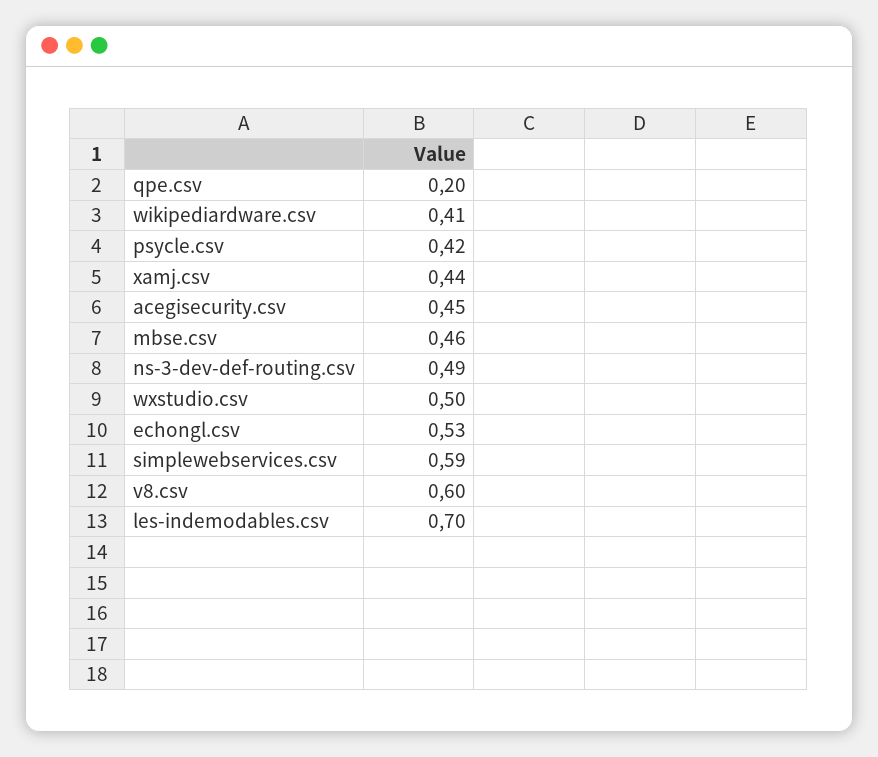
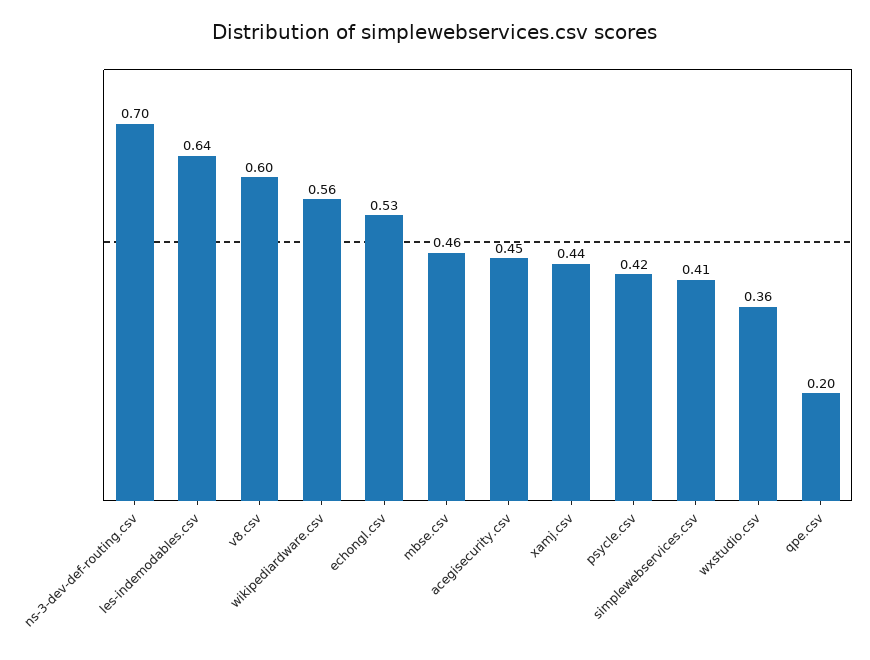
  {
    "qpe.csv": 0.2,
-   "wikipediardware.csv": 0.41,
+   "wikipediardware.csv": 0.56,
    "psycle.csv": 0.42,
    "xamj.csv": 0.44,
    "acegisecurity.csv": 0.45,
    "mbse.csv": 0.46,
-   "ns-3-dev-def-routing.csv": 0.49,
+   "ns-3-dev-def-routing.csv": 0.7,
-   "wxstudio.csv": 0.5,
+   "wxstudio.csv": 0.36,
    "echongl.csv": 0.53,
-   "simplewebservices.csv": 0.59,
+   "simplewebservices.csv": 0.41,
    "v8.csv": 0.6,
-   "les-indemodables.csv": 0.7
+   "les-indemodables.csv": 0.64
  }

